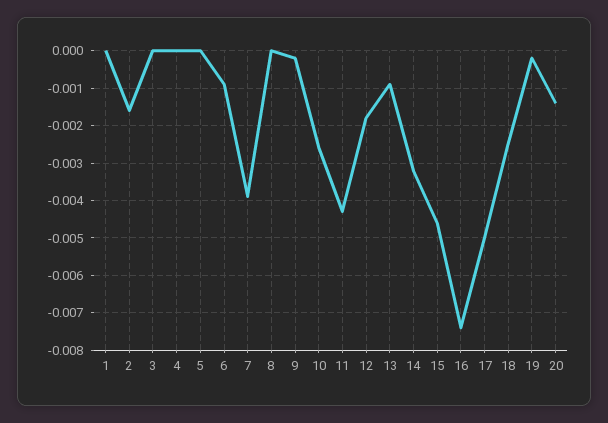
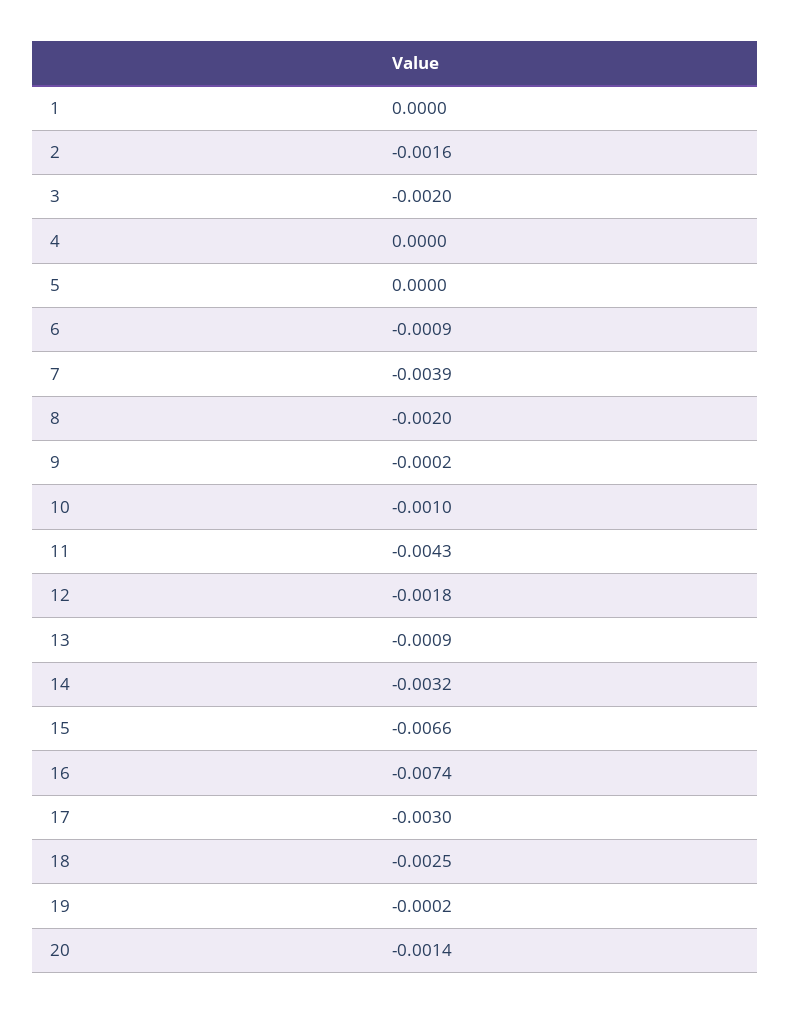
  {
    "1": 0,
    "2": -0.0016,
-   "3": 0,
+   "3": -0.002,
    "4": 0,
    "5": 0,
    "6": -0.0009,
    "7": -0.0039,
-   "8": 0,
+   "8": -0.002,
    "9": -0.0002,
-   "10": -0.0025,
+   "10": -0.001,
    "11": -0.0043,
    "12": -0.0018,
    "13": -0.0009,
    "14": -0.0032,
-   "15": -0.0045,
+   "15": -0.0066,
    "16": -0.0074,
-   "17": -0.005,
+   "17": -0.003,
    "18": -0.0025,
    "19": -0.0002,
    "20": -0.0014
  }

